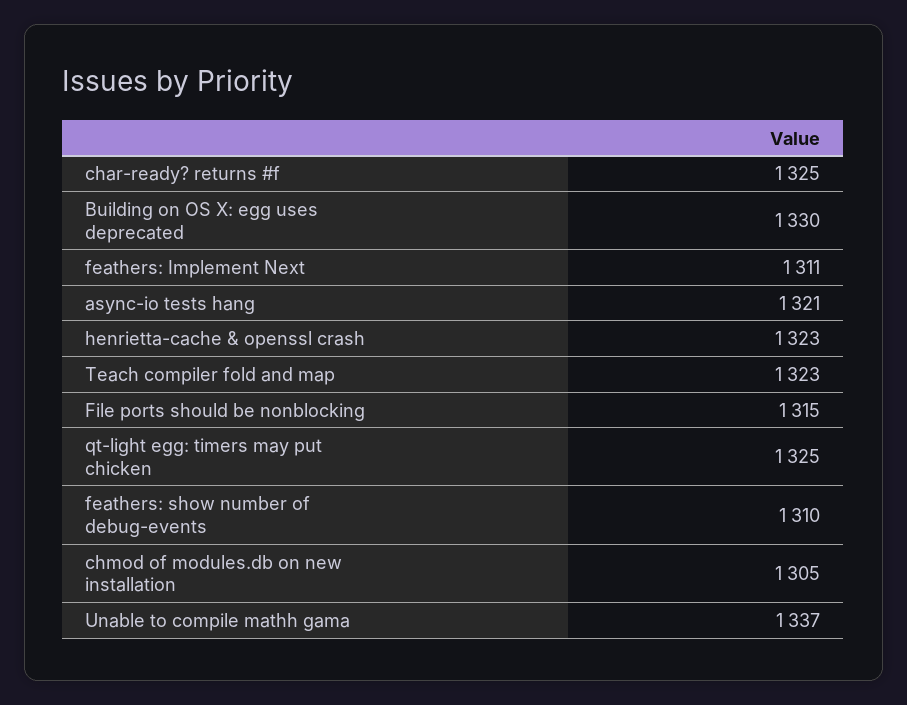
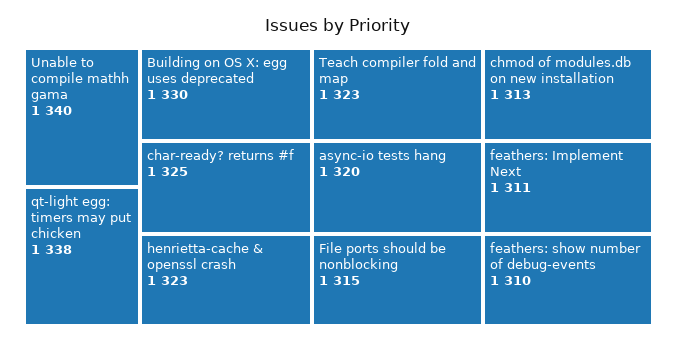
  {
    "char-ready? returns #f": 1325,
    "Building on OS X: egg uses deprecated": 1330,
    "feathers: Implement Next": 1311,
-   "async-io tests hang": 1321,
+   "async-io tests hang": 1320,
    "henrietta-cache & openssl crash": 1323,
    "Teach compiler fold and map": 1323,
    "File ports should be nonblocking": 1315,
-   "qt-light egg: timers may put chicken": 1325,
+   "qt-light egg: timers may put chicken": 1338,
    "feathers: show number of debug-events": 1310,
-   "chmod of modules.db on new installation": 1305,
+   "chmod of modules.db on new installation": 1313,
-   "Unable to compile mathh gama": 1337
+   "Unable to compile mathh gama": 1340
  }

